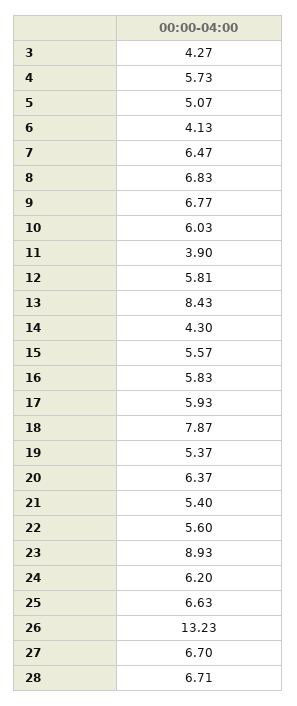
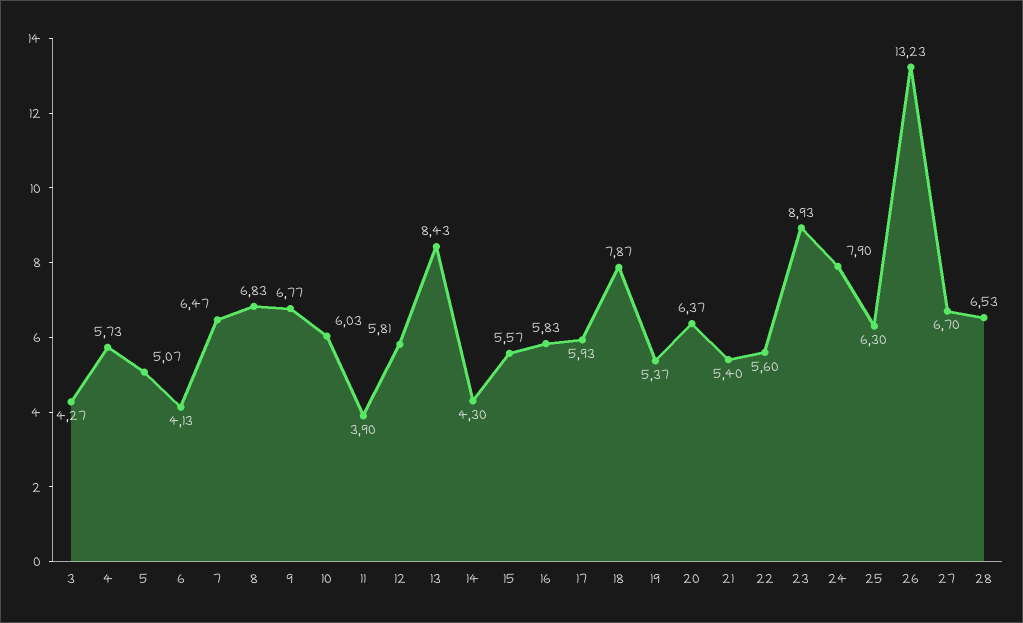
  {
    "3": 4.27,
    "4": 5.73,
    "5": 5.07,
    "6": 4.13,
    "7": 6.47,
    "8": 6.83,
    "9": 6.77,
    "10": 6.03,
    "11": 3.9,
    "12": 5.81,
    "13": 8.43,
    "14": 4.3,
    "15": 5.57,
    "16": 5.83,
    "17": 5.93,
    "18": 7.87,
    "19": 5.37,
    "20": 6.37,
    "21": 5.4,
    "22": 5.6,
    "23": 8.93,
-   "24": 6.2,
+   "24": 7.9,
-   "25": 6.63,
+   "25": 6.3,
    "26": 13.23,
    "27": 6.7,
-   "28": 6.71
+   "28": 6.53
  }

